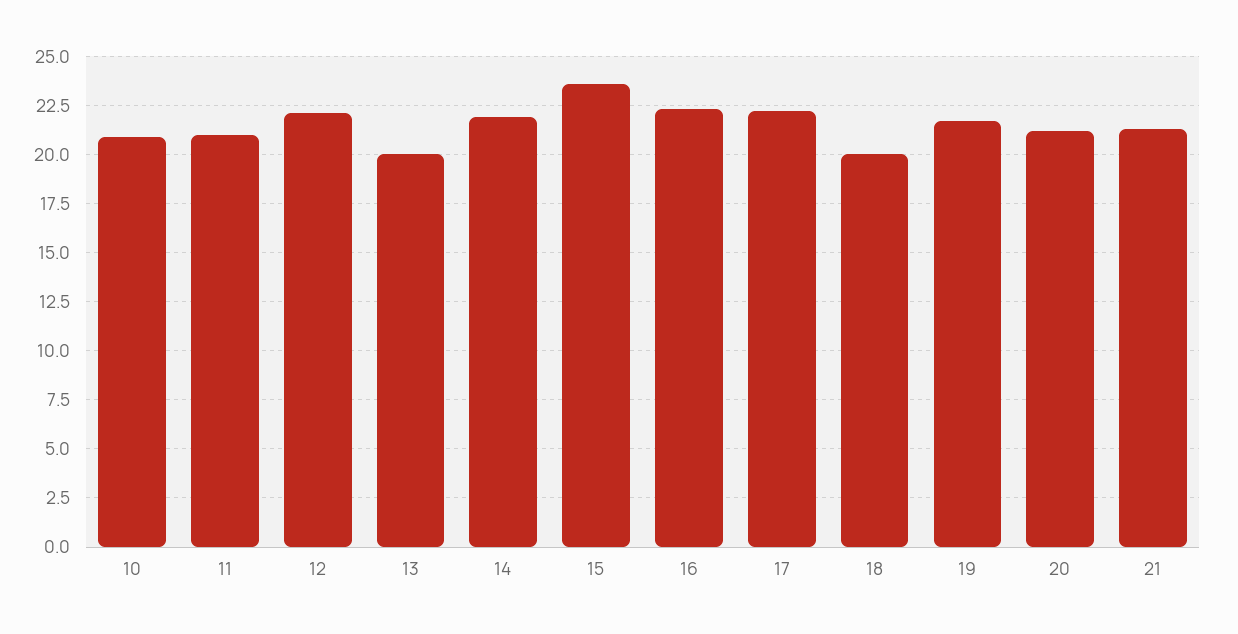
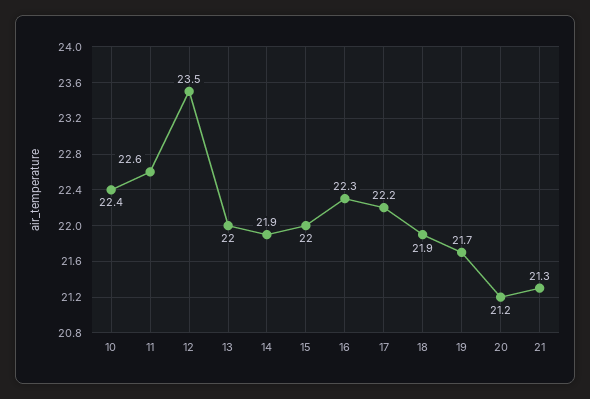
  {
-   "10": 21,
+   "10": 22.4,
-   "11": 21,
+   "11": 22.6,
-   "12": 22,
+   "12": 23.5,
-   "13": 20,
+   "13": 22,
    "14": 21.9,
-   "15": 23.5,
+   "15": 22,
    "16": 22.3,
    "17": 22.2,
-   "18": 20,
+   "18": 21.9,
    "19": 21.7,
    "20": 21.2,
    "21": 21.3
  }

